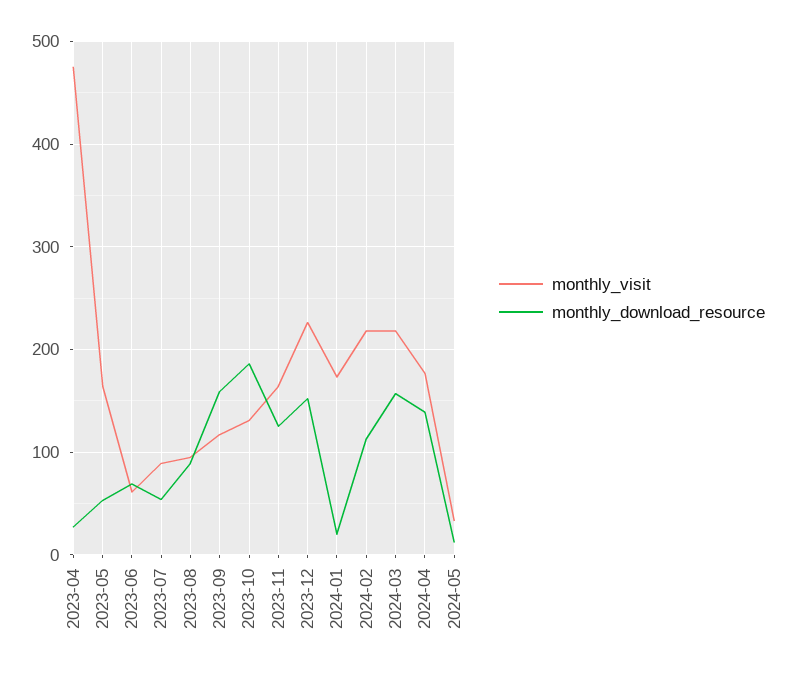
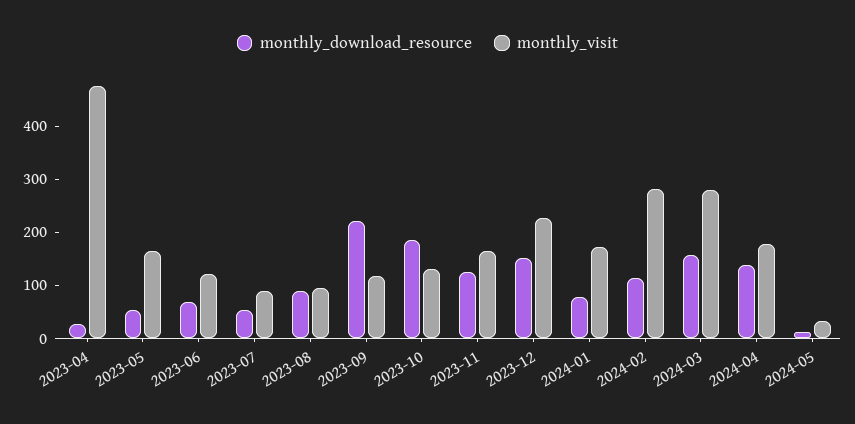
  {
    "monthly_visit": {
      "2023-04": 480,
      "2023-05": 160,
-     "2023-06": 60,
+     "2023-06": 120,
      "2023-07": 90,
      "2023-08": 100,
      "2023-09": 120,
      "2023-10": 130,
      "2023-11": 160,
      "2023-12": 230,
      "2024-01": 170,
-     "2024-02": 220,
+     "2024-02": 280,
-     "2024-03": 220,
+     "2024-03": 280,
      "2024-04": 180,
      "2024-05": 30
    },
    "monthly_download_resource": {
      "2023-04": 30,
      "2023-05": 50,
      "2023-06": 70,
      "2023-07": 50,
      "2023-08": 90,
-     "2023-09": 160,
+     "2023-09": 220,
      "2023-10": 190,
      "2023-11": 130,
      "2023-12": 150,
-     "2024-01": 20,
+     "2024-01": 80,
      "2024-02": 110,
      "2024-03": 160,
      "2024-04": 140,
      "2024-05": 10
    }
  }

